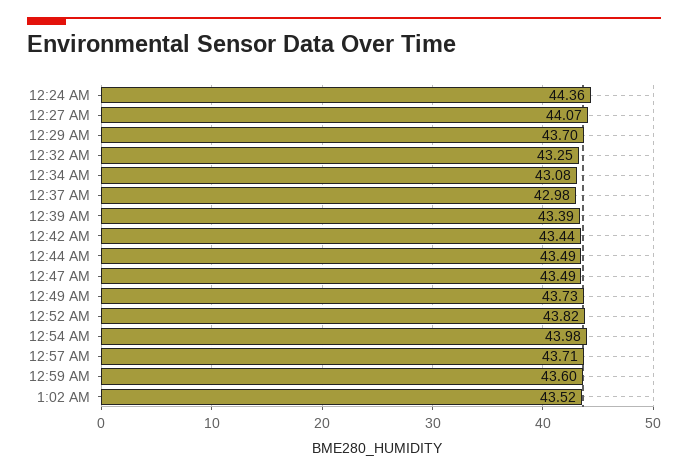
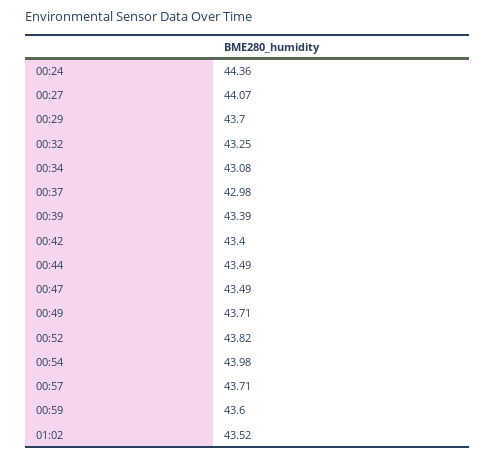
  {
    "12:24 AM": 44.36,
    "12:27 AM": 44.07,
    "12:29 AM": 43.7,
    "12:32 AM": 43.25,
    "12:34 AM": 43.08,
    "12:37 AM": 42.98,
    "12:39 AM": 43.39,
-   "12:42 AM": 43.44,
+   "12:42 AM": 43.4,
    "12:44 AM": 43.49,
    "12:47 AM": 43.49,
-   "12:49 AM": 43.73,
+   "12:49 AM": 43.71,
    "12:52 AM": 43.82,
    "12:54 AM": 43.98,
    "12:57 AM": 43.71,
    "12:59 AM": 43.6,
    "1:02 AM": 43.52
  }

